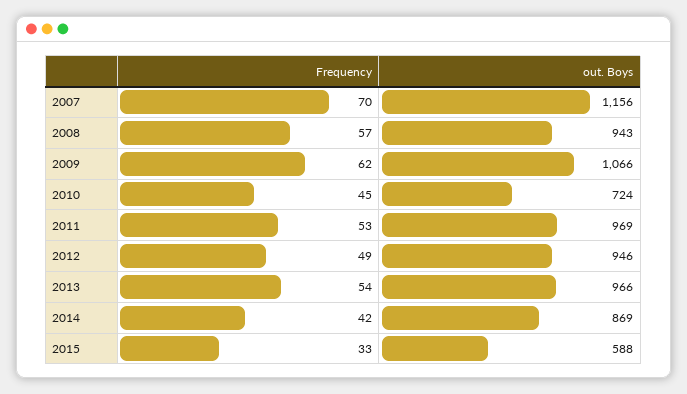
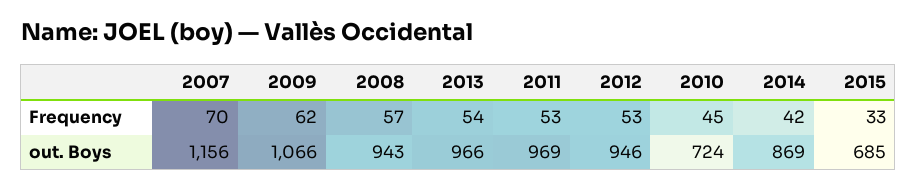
  {
    "Frequency": {
      "2007": 70,
      "2008": 57,
      "2009": 62,
      "2010": 45,
      "2011": 53,
-     "2012": 49,
+     "2012": 53,
      "2013": 54,
      "2014": 42,
      "2015": 33
    },
    "out. Boys": {
      "2007": 1156,
      "2008": 943,
      "2009": 1066,
      "2010": 724,
      "2011": 969,
      "2012": 946,
      "2013": 966,
      "2014": 869,
-     "2015": 588
+     "2015": 685
    }
  }

